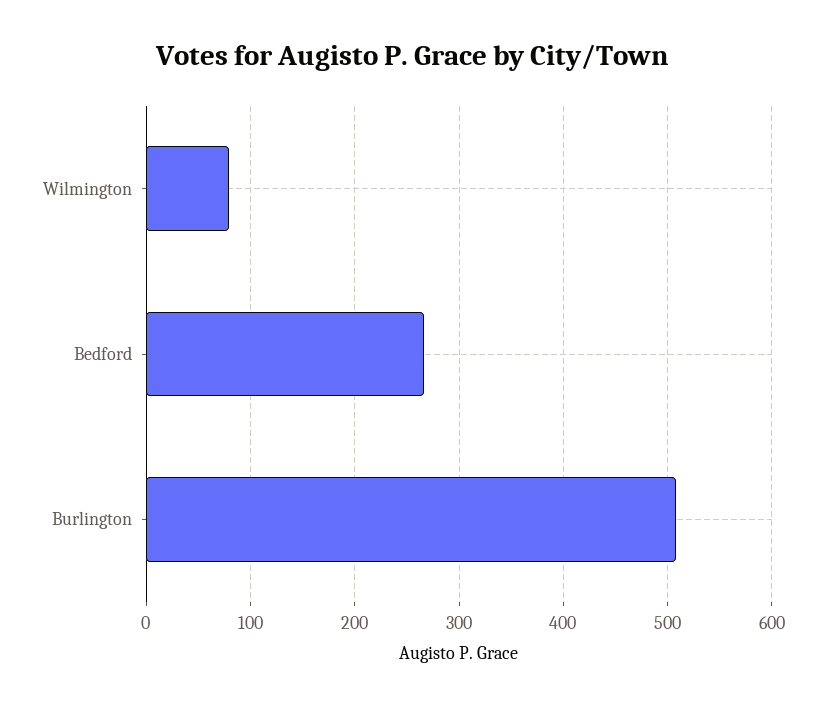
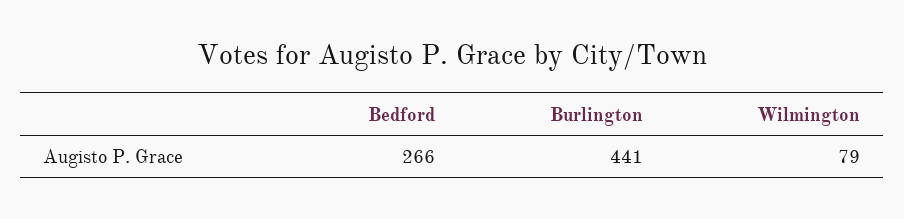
  {
    "Wilmington": 79,
    "Bedford": 266,
-   "Burlington": 510
+   "Burlington": 441
  }

